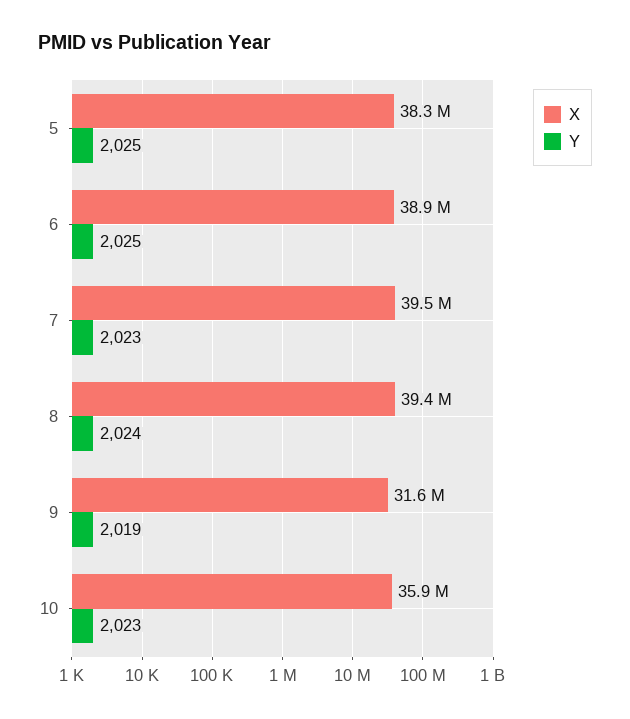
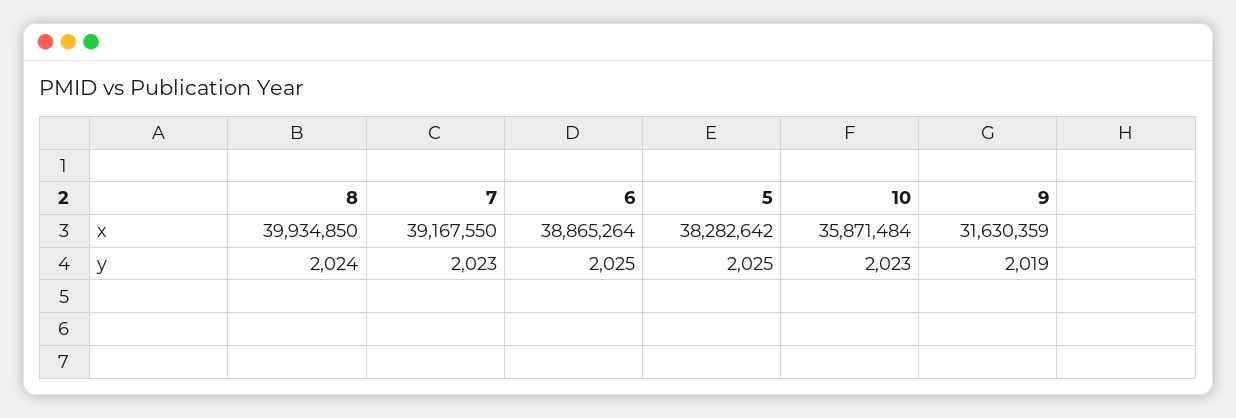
  {
    "X": {
      "5": 38282642,
      "6": 38865264,
-     "7": 39500000,
+     "7": 39167550,
-     "8": 39400000,
+     "8": 39934850,
      "9": 31630359,
      "10": 35871484
    },
    "Y": {
      "5": 2025,
      "6": 2025,
      "7": 2023,
      "8": 2024,
      "9": 2019,
      "10": 2023
    }
  }

